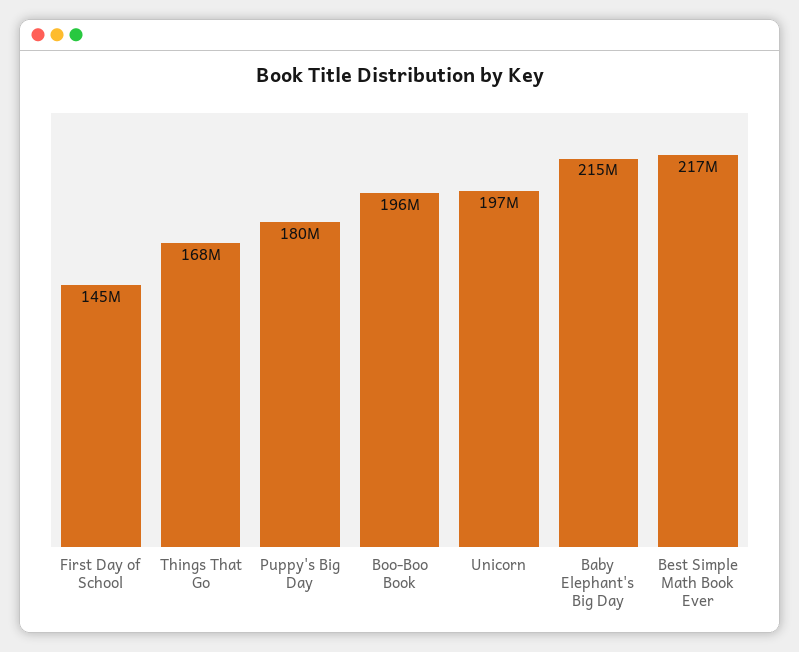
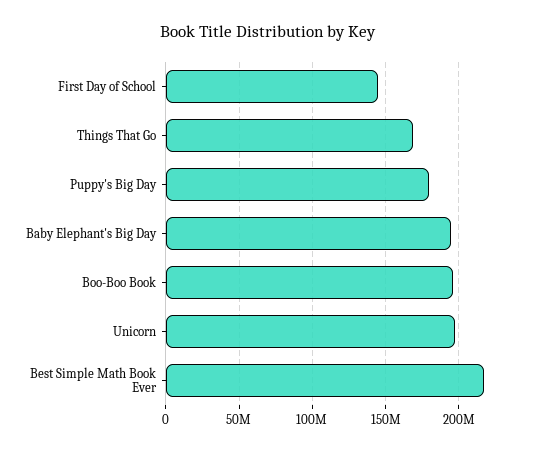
  {
    "First Day of School": 145000000,
    "Things That Go": 168000000,
    "Puppy's Big Day": 180000000,
    "Boo-Boo Book": 196000000,
    "Unicorn": 197000000,
-   "Baby Elephant's Big Day": 215000000,
+   "Baby Elephant's Big Day": 195000000,
    "Best Simple Math Book Ever": 217000000
  }

